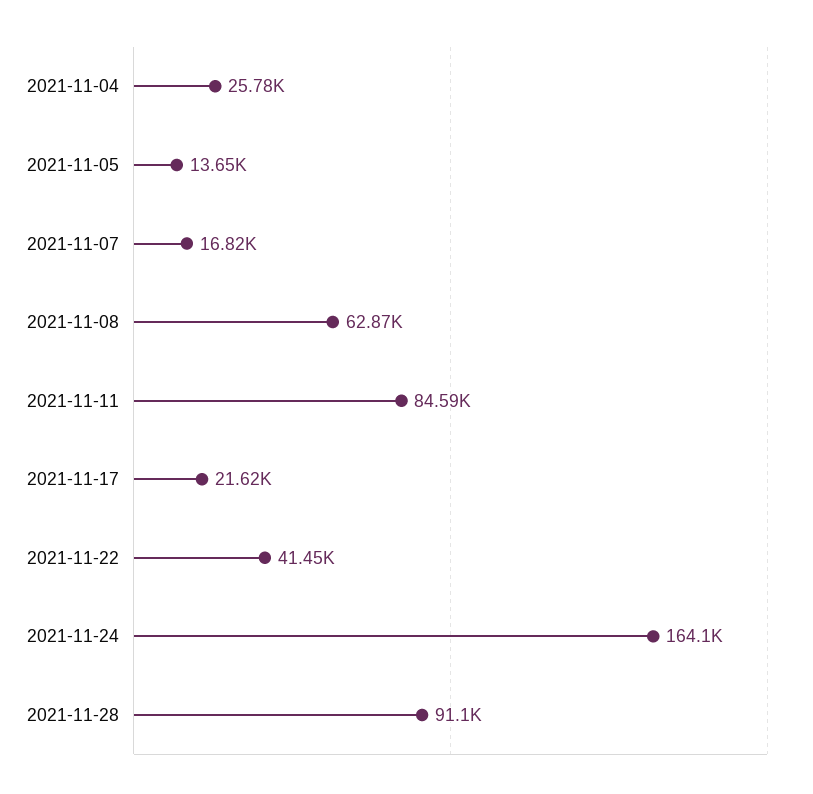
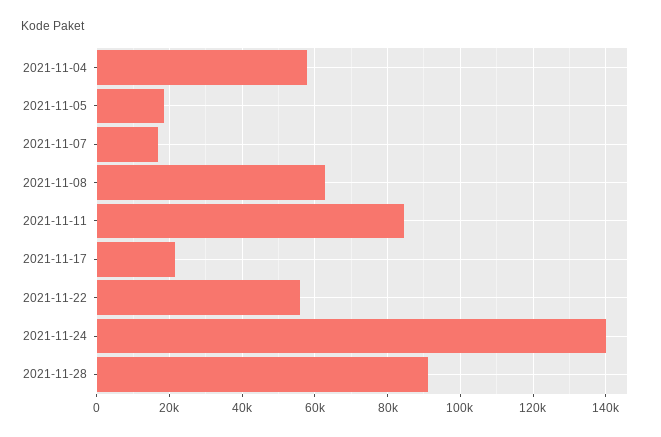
  {
-   "2021-11-04": 25780,
+   "2021-11-04": 58000,
-   "2021-11-05": 13650,
+   "2021-11-05": 18000,
    "2021-11-07": 16820,
    "2021-11-08": 62870,
    "2021-11-11": 84590,
    "2021-11-17": 21620,
-   "2021-11-22": 41450,
+   "2021-11-22": 56000,
-   "2021-11-24": 164100,
+   "2021-11-24": 140000,
    "2021-11-28": 91100
  }

